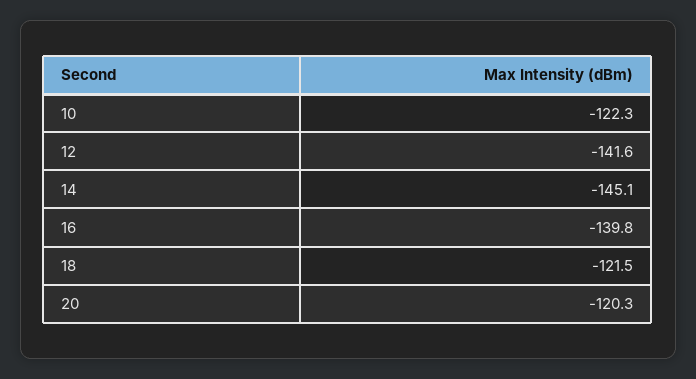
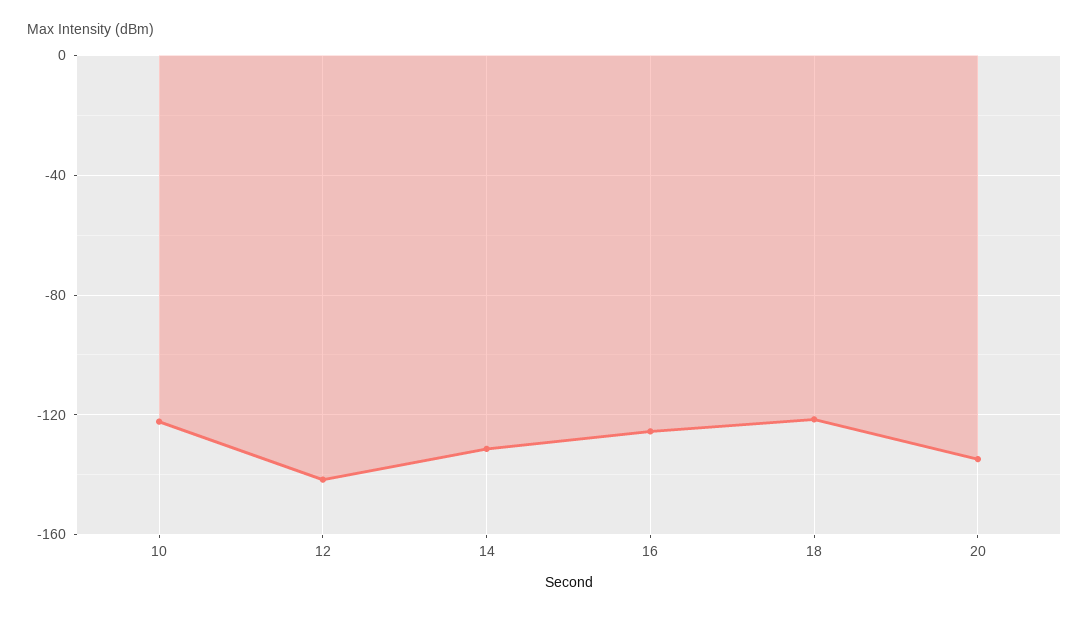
  {
    "10": -122.3,
    "12": -141.6,
-   "14": -145.1,
+   "14": -130,
-   "16": -139.8,
+   "16": -125,
    "18": -121.5,
-   "20": -120.3
+   "20": -135
  }

